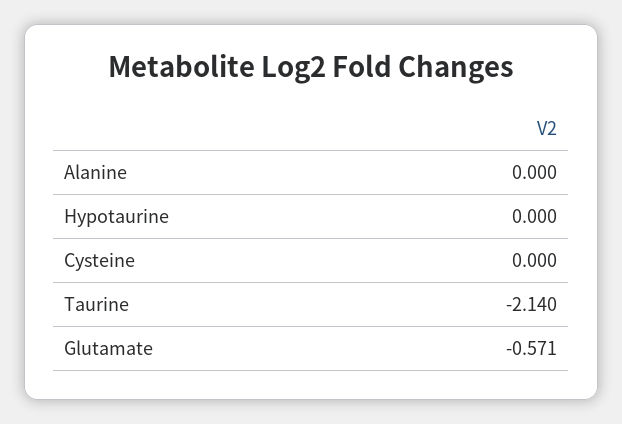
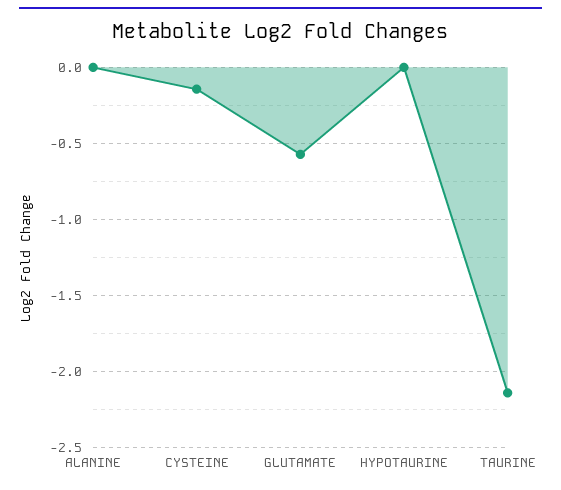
  {
    "Alanine": 0,
    "Hypotaurine": 0,
-   "Cysteine": 0,
+   "Cysteine": -0.15,
    "Taurine": -2.14,
    "Glutamate": -0.571
  }

